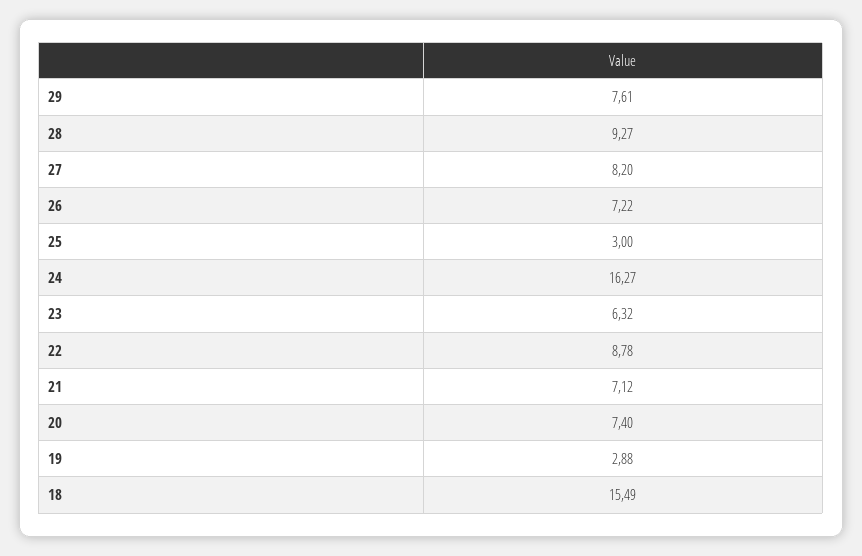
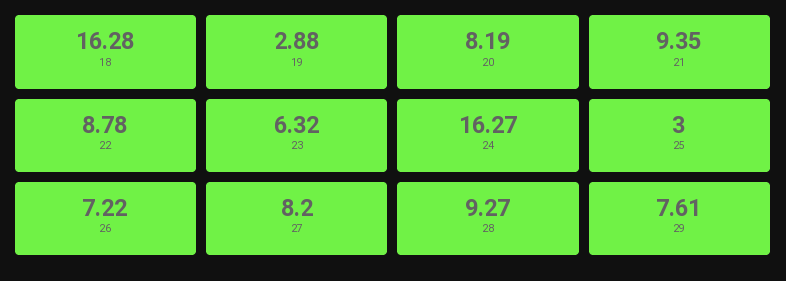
  {
    "29": 7.61,
    "28": 9.27,
    "27": 8.2,
    "26": 7.22,
    "25": 3,
    "24": 16.27,
    "23": 6.32,
    "22": 8.78,
-   "21": 7.12,
+   "21": 9.35,
-   "20": 7.4,
+   "20": 8.19,
    "19": 2.88,
-   "18": 15.49
+   "18": 16.28
  }

